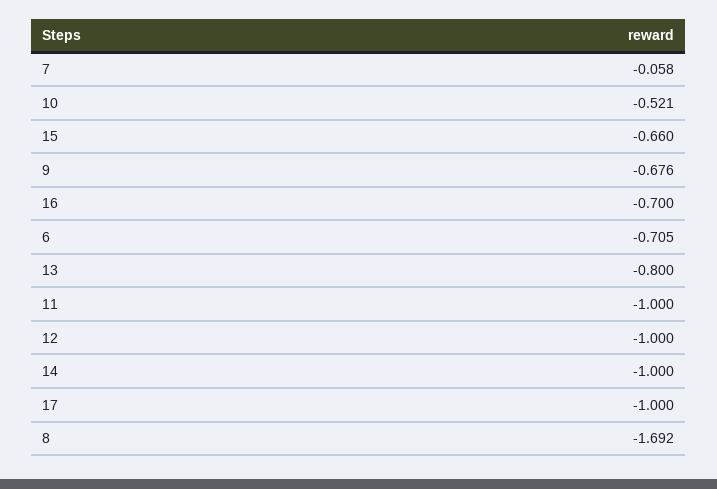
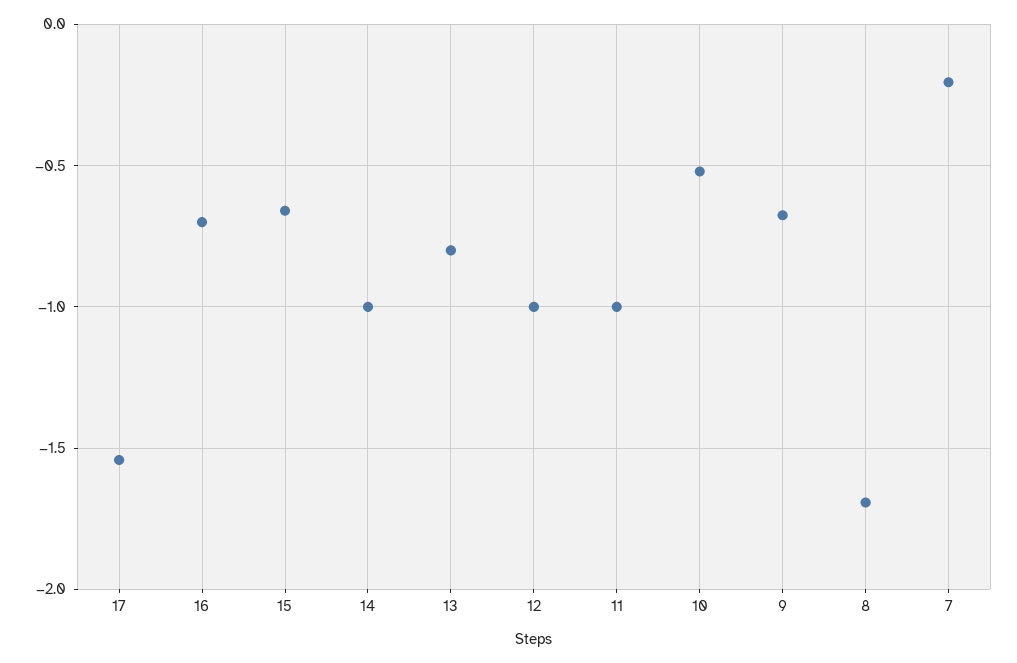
  {
-   "7": -0.058,
+   "7": -0.2,
    "10": -0.521,
    "15": -0.66,
    "9": -0.676,
    "16": -0.7,
-   "6": -0.705,
    "13": -0.8,
    "11": -1,
    "12": -1,
    "14": -1,
-   "17": -1,
+   "17": -1.55,
    "8": -1.692
  }

